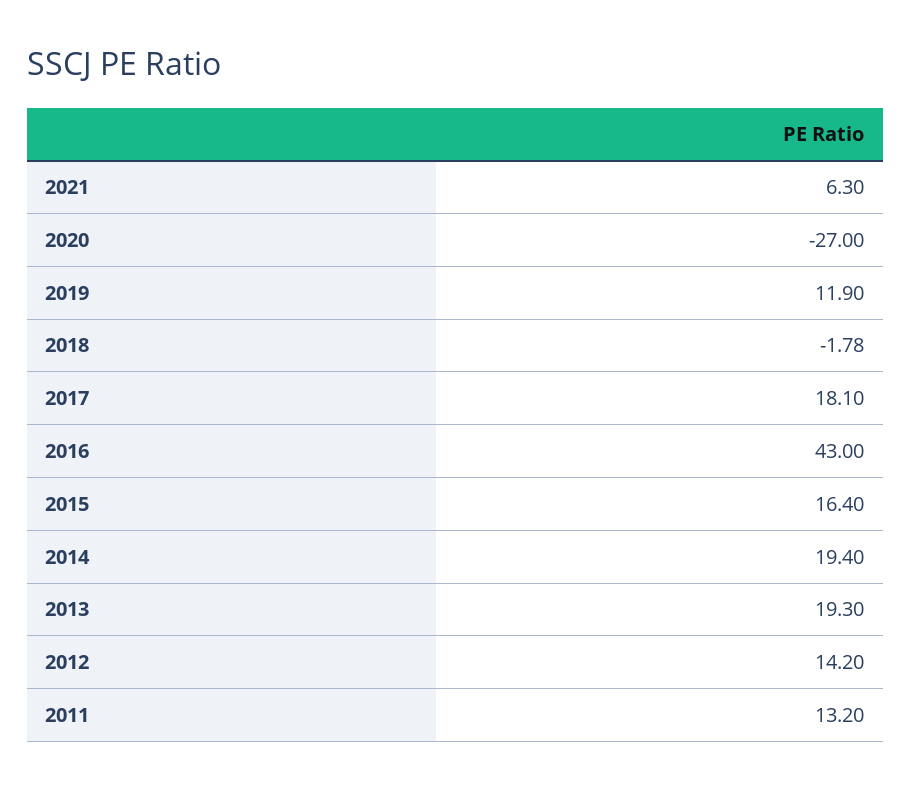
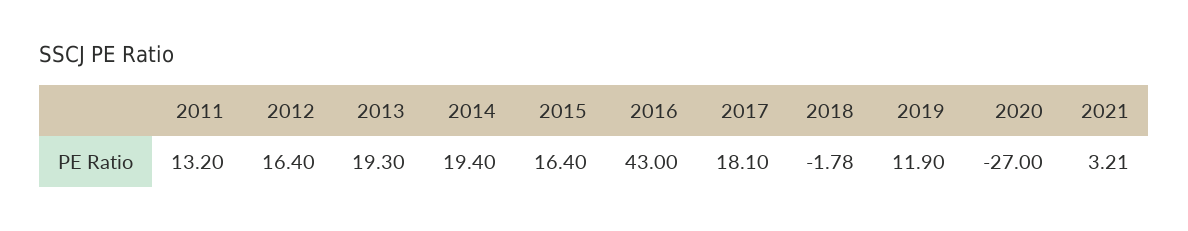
  {
-   "2021": 6.3,
+   "2021": 3.21,
    "2020": -27,
    "2019": 11.9,
    "2018": -1.78,
    "2017": 18.1,
    "2016": 43,
    "2015": 16.4,
    "2014": 19.4,
    "2013": 19.3,
-   "2012": 14.2,
+   "2012": 16.4,
    "2011": 13.2
  }

